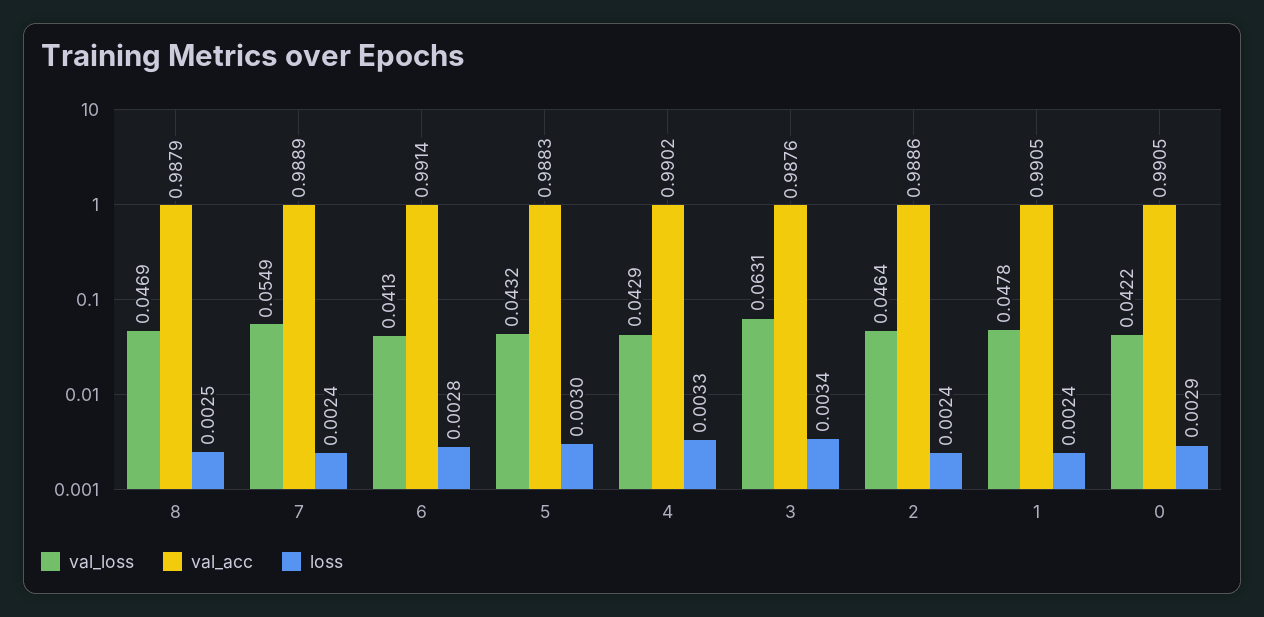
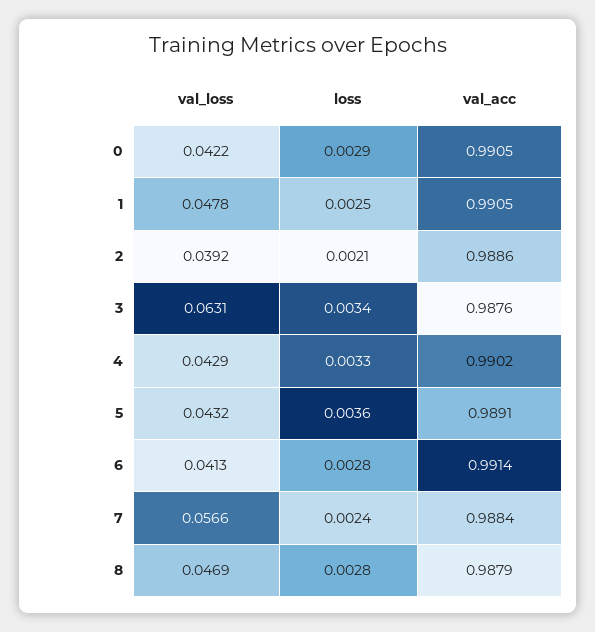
  {
    "val_loss": {
      "8": 0.0469,
-     "7": 0.0549,
+     "7": 0.0566,
      "6": 0.0413,
      "5": 0.0432,
      "4": 0.0429,
      "3": 0.0631,
-     "2": 0.0464,
+     "2": 0.0392,
      "1": 0.0478,
      "0": 0.0422
    },
    "val_acc": {
      "8": 0.9879,
-     "7": 0.9889,
+     "7": 0.9884,
      "6": 0.9914,
-     "5": 0.9883,
+     "5": 0.9891,
      "4": 0.9902,
      "3": 0.9876,
      "2": 0.9886,
      "1": 0.9905,
      "0": 0.9905
    },
    "loss": {
-     "8": 0.0025,
+     "8": 0.0028,
      "7": 0.0024,
      "6": 0.0028,
-     "5": 0.003,
+     "5": 0.0036,
      "4": 0.0033,
      "3": 0.0034,
-     "2": 0.0024,
+     "2": 0.0021,
-     "1": 0.0024,
+     "1": 0.0025,
      "0": 0.0029
    }
  }

